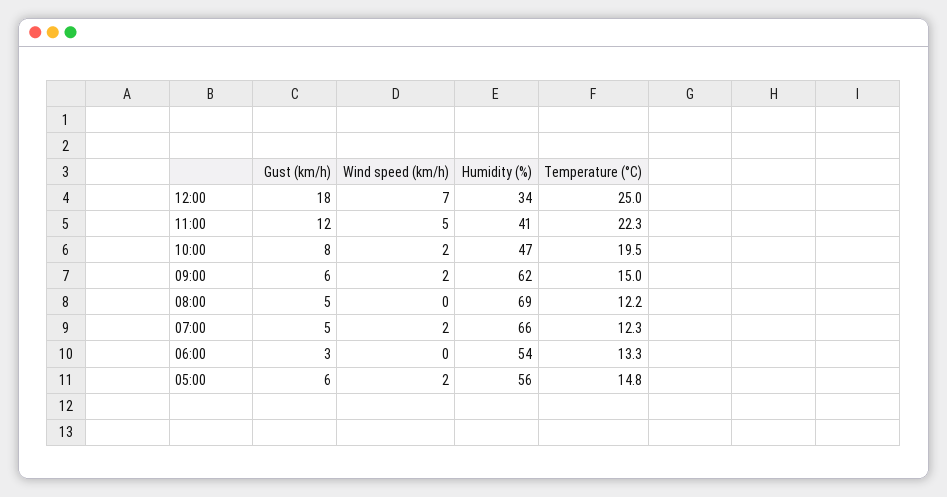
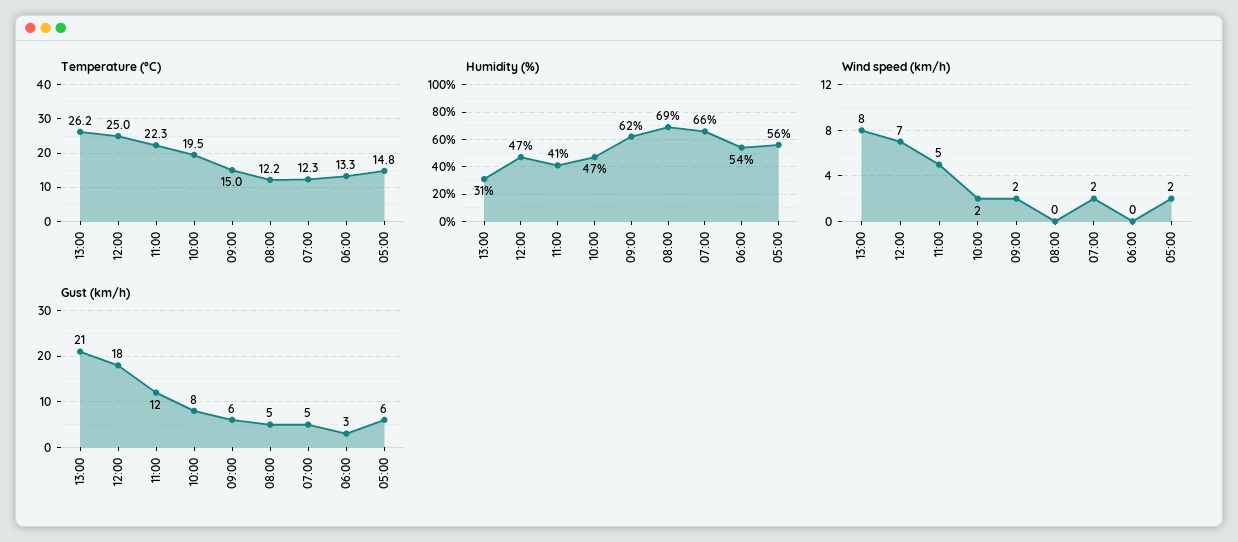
  {
    "Gust (km/h)": {
      "12:00": 18,
      "11:00": 12,
      "10:00": 8,
      "09:00": 6,
      "08:00": 5,
      "07:00": 5,
      "06:00": 3,
-     "05:00": 6
+     "05:00": 6,
+     "13:00": 21
    },
    "Wind speed (km/h)": {
      "12:00": 7,
      "11:00": 5,
      "10:00": 2,
      "09:00": 2,
      "08:00": 0,
      "07:00": 2,
      "06:00": 0,
-     "05:00": 2
+     "05:00": 2,
+     "13:00": 8
    },
    "Humidity (%)": {
-     "12:00": 34,
+     "12:00": 47,
      "11:00": 41,
      "10:00": 47,
      "09:00": 62,
      "08:00": 69,
      "07:00": 66,
      "06:00": 54,
-     "05:00": 56
+     "05:00": 56,
+     "13:00": 31
    },
    "Temperature (°C)": {
      "12:00": 25,
      "11:00": 22.3,
      "10:00": 19.5,
      "09:00": 15,
      "08:00": 12.2,
      "07:00": 12.3,
      "06:00": 13.3,
-     "05:00": 14.8
+     "05:00": 14.8,
+     "13:00": 26.2
    }
  }

